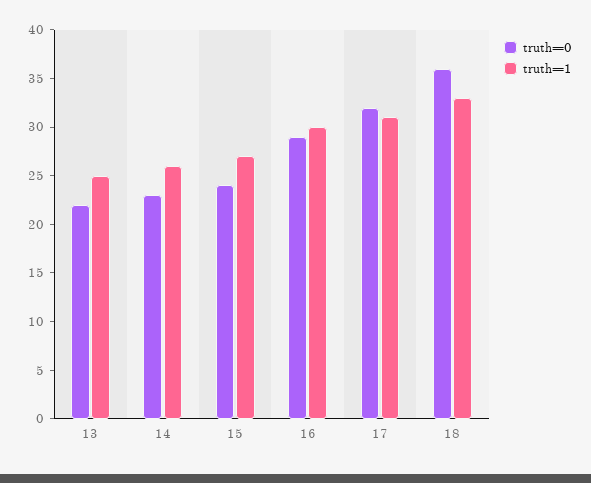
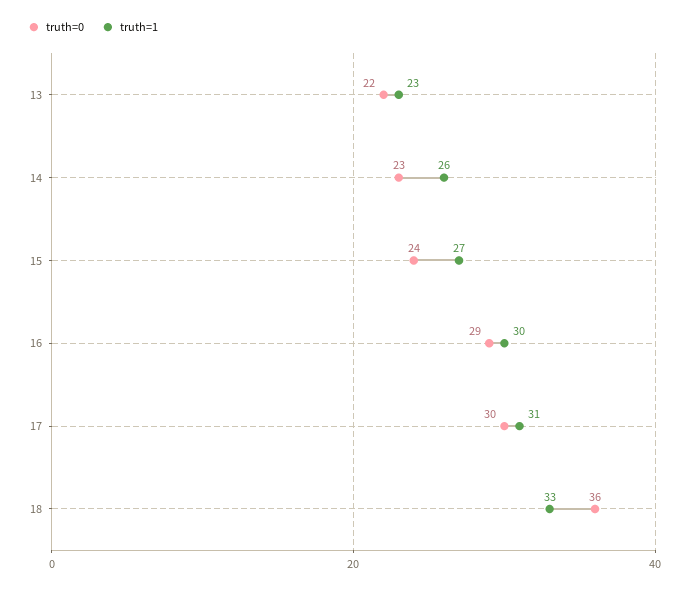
  {
    "truth=0": {
      "13": 22,
      "14": 23,
      "15": 24,
      "16": 29,
-     "17": 32,
+     "17": 30,
      "18": 36
    },
    "truth=1": {
-     "13": 25,
+     "13": 23,
      "14": 26,
      "15": 27,
      "16": 30,
      "17": 31,
      "18": 33
    }
  }

